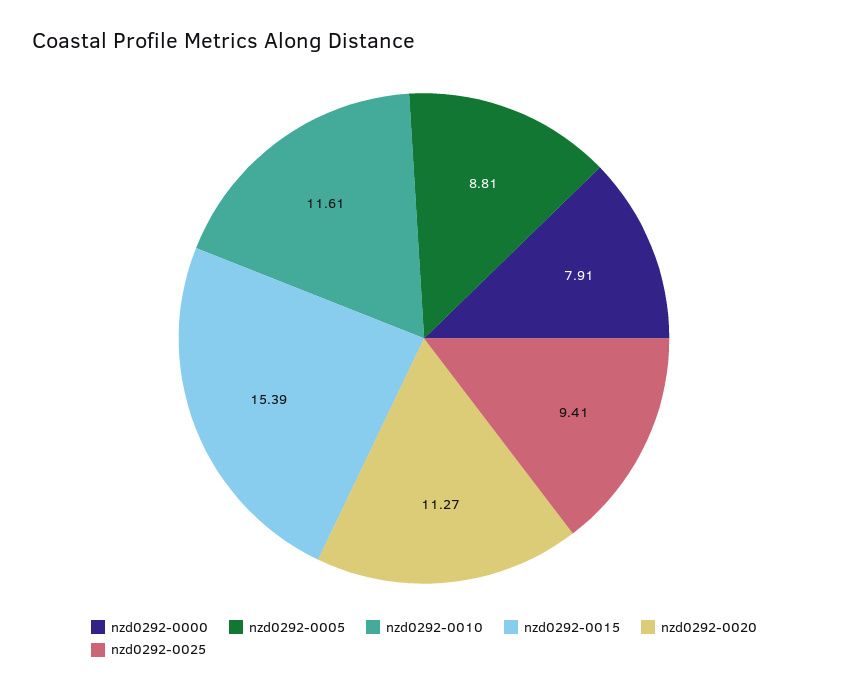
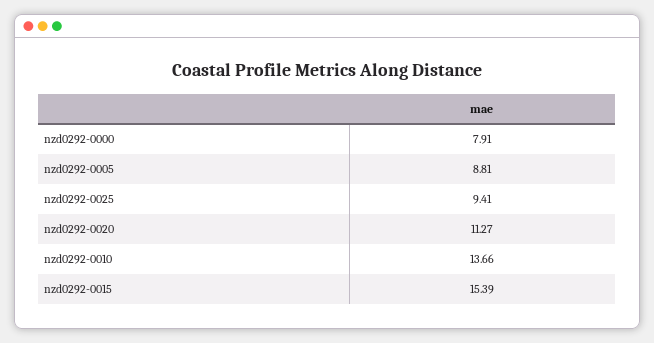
  {
    "nzd0292-0000": 7.91,
    "nzd0292-0005": 8.81,
-   "nzd0292-0010": 11.61,
+   "nzd0292-0010": 13.66,
    "nzd0292-0015": 15.39,
    "nzd0292-0020": 11.27,
    "nzd0292-0025": 9.41
  }

